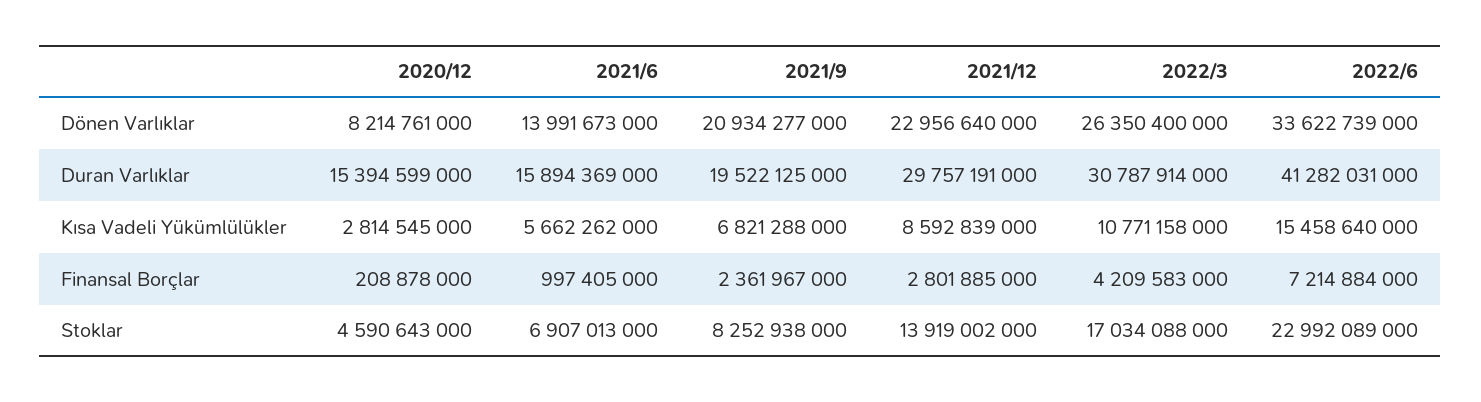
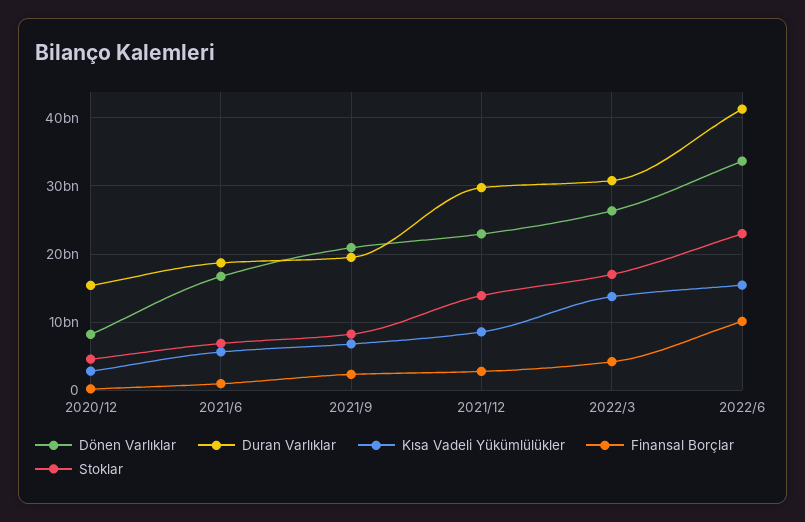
  {
    "Dönen Varlıklar": {
      "2020/12": 8214761000,
-     "2021/6": 13991673000,
+     "2021/6": 17000000000,
      "2021/9": 20934277000,
      "2021/12": 22956640000,
      "2022/3": 26350400000,
      "2022/6": 33622739000
    },
    "Duran Varlıklar": {
      "2020/12": 15394599000,
-     "2021/6": 15894369000,
+     "2021/6": 19000000000,
      "2021/9": 19522125000,
      "2021/12": 29757191000,
      "2022/3": 30787914000,
      "2022/6": 41282031000
    },
    "Kısa Vadeli Yükümlülükler": {
      "2020/12": 2814545000,
      "2021/6": 5662262000,
      "2021/9": 6821288000,
      "2021/12": 8592839000,
-     "2022/3": 10771158000,
+     "2022/3": 14000000000,
      "2022/6": 15458640000
    },
    "Finansal Borçlar": {
      "2020/12": 208878000,
      "2021/6": 997405000,
      "2021/9": 2361967000,
      "2021/12": 2801885000,
      "2022/3": 4209583000,
-     "2022/6": 7214884000
+     "2022/6": 10000000000
    },
    "Stoklar": {
      "2020/12": 4590643000,
      "2021/6": 6907013000,
      "2021/9": 8252938000,
      "2021/12": 13919002000,
      "2022/3": 17034088000,
      "2022/6": 22992089000
    }
  }

